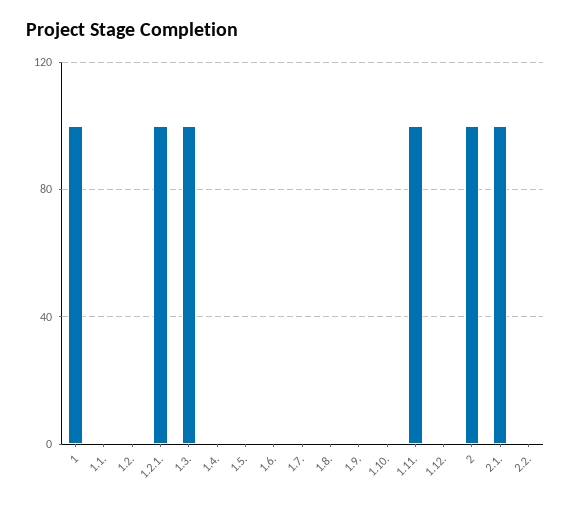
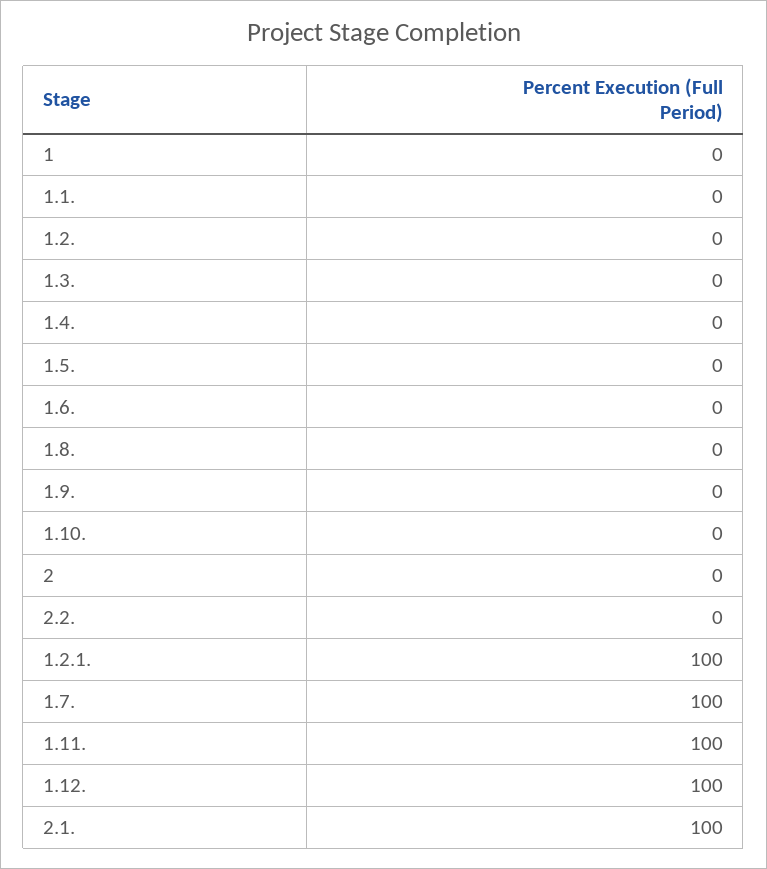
  {
-   "1": 100,
+   "1": 0,
    "1.1.": 0,
    "1.2.": 0,
    "1.2.1.": 100,
-   "1.3.": 100,
+   "1.3.": 0,
    "1.4.": 0,
    "1.5.": 0,
    "1.6.": 0,
-   "1.7.": 0,
+   "1.7.": 100,
    "1.8.": 0,
    "1.9.": 0,
    "1.10.": 0,
    "1.11.": 100,
-   "1.12.": 0,
+   "1.12.": 100,
-   "2": 100,
+   "2": 0,
    "2.1.": 100,
    "2.2.": 0
  }

